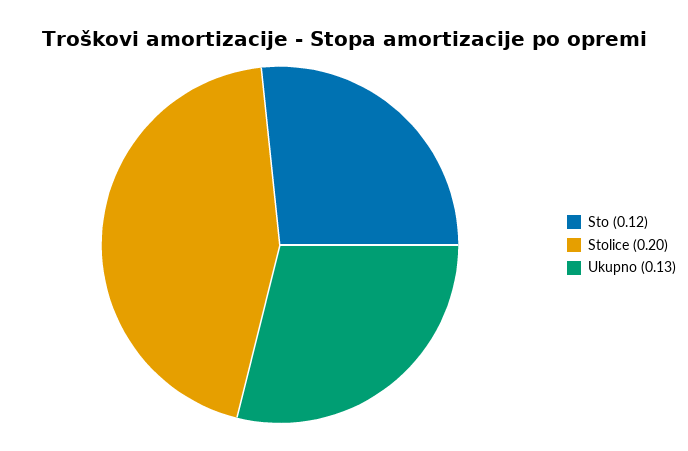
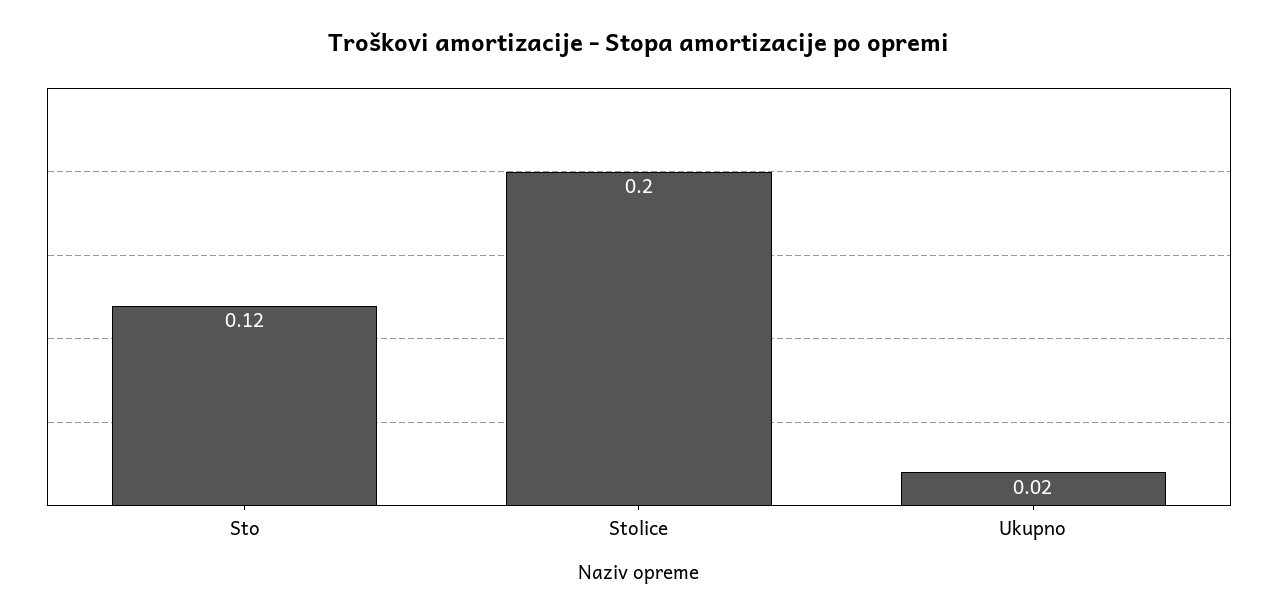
  {
    "Sto": 0.12,
    "Stolice": 0.2,
-   "Ukupno": 0.13
+   "Ukupno": 0.02
  }

